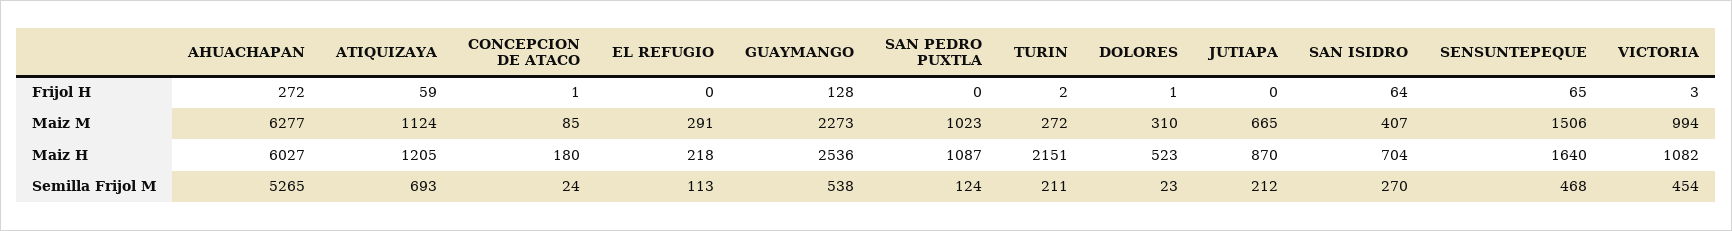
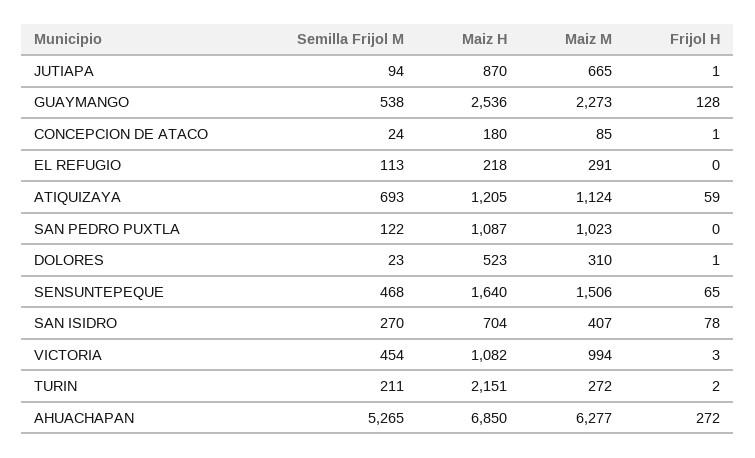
  {
    "AHUACHAPAN": {
      "Frijol H": 272,
      "Maiz M": 6277,
-     "Maiz H": 6027,
+     "Maiz H": 6850,
      "Semilla Frijol M": 5265
    },
    "ATIQUIZAYA": {
      "Frijol H": 59,
      "Maiz M": 1124,
      "Maiz H": 1205,
      "Semilla Frijol M": 693
    },
    "CONCEPCION DE ATACO": {
      "Frijol H": 1,
      "Maiz M": 85,
      "Maiz H": 180,
      "Semilla Frijol M": 24
    },
    "EL REFUGIO": {
      "Frijol H": 0,
      "Maiz M": 291,
      "Maiz H": 218,
      "Semilla Frijol M": 113
    },
    "GUAYMANGO": {
      "Frijol H": 128,
      "Maiz M": 2273,
      "Maiz H": 2536,
      "Semilla Frijol M": 538
    },
    "SAN PEDRO PUXTLA": {
      "Frijol H": 0,
      "Maiz M": 1023,
      "Maiz H": 1087,
-     "Semilla Frijol M": 124
+     "Semilla Frijol M": 122
    },
    "TURIN": {
      "Frijol H": 2,
      "Maiz M": 272,
      "Maiz H": 2151,
      "Semilla Frijol M": 211
    },
    "DOLORES": {
      "Frijol H": 1,
      "Maiz M": 310,
      "Maiz H": 523,
      "Semilla Frijol M": 23
    },
    "JUTIAPA": {
-     "Frijol H": 0,
+     "Frijol H": 1,
      "Maiz M": 665,
      "Maiz H": 870,
-     "Semilla Frijol M": 212
+     "Semilla Frijol M": 94
    },
    "SAN ISIDRO": {
-     "Frijol H": 64,
+     "Frijol H": 78,
      "Maiz M": 407,
      "Maiz H": 704,
      "Semilla Frijol M": 270
    },
    "SENSUNTEPEQUE": {
      "Frijol H": 65,
      "Maiz M": 1506,
      "Maiz H": 1640,
      "Semilla Frijol M": 468
    },
    "VICTORIA": {
      "Frijol H": 3,
      "Maiz M": 994,
      "Maiz H": 1082,
      "Semilla Frijol M": 454
    }
  }

